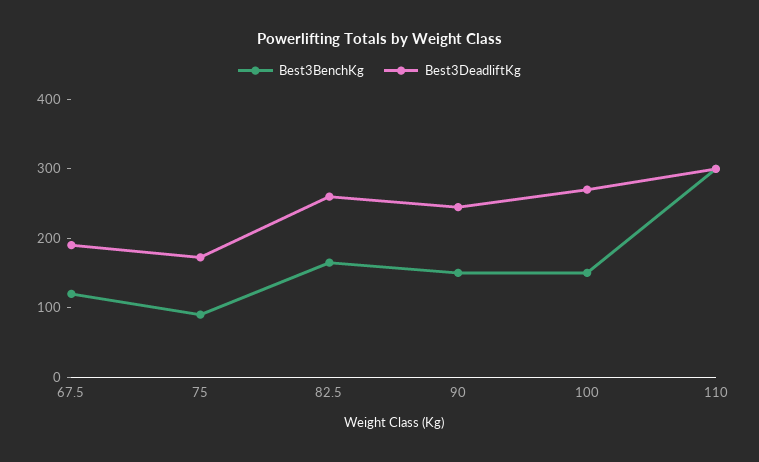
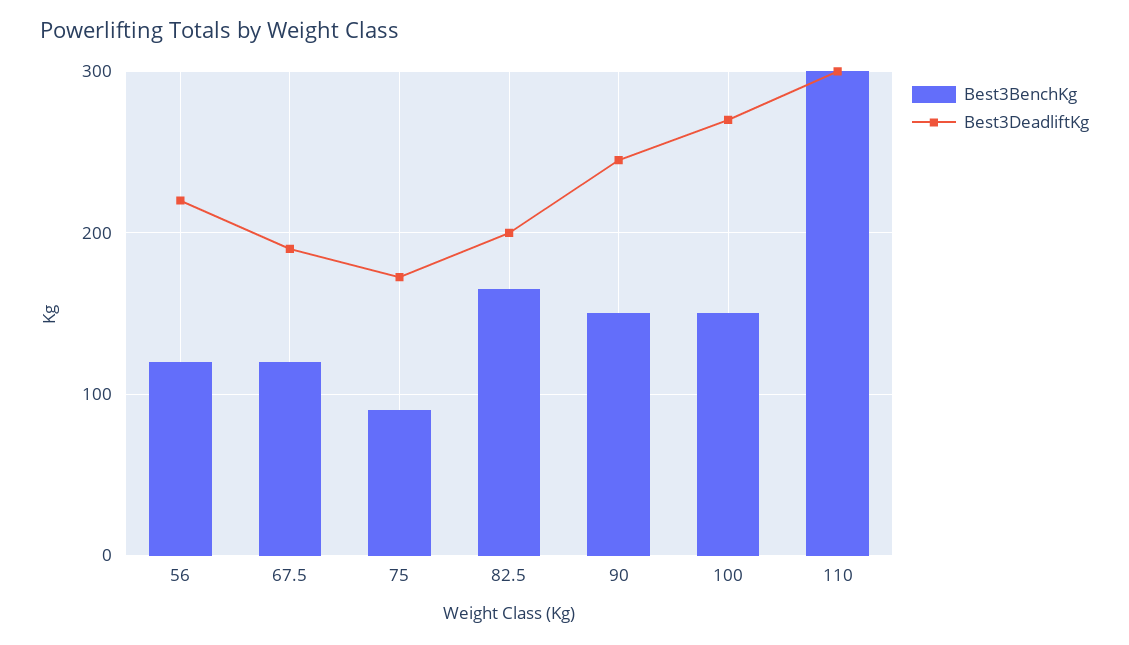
  {
    "Best3BenchKg": {
      "67.5": 120,
      "75": 90,
      "82.5": 170,
      "90": 150,
      "100": 150,
-     "110": 300
+     "110": 300,
+     "56": 120
    },
    "Best3DeadliftKg": {
      "67.5": 190,
      "75": 170,
-     "82.5": 260,
+     "82.5": 200,
      "90": 250,
      "100": 270,
-     "110": 300
+     "110": 300,
+     "56": 220
    }
  }

